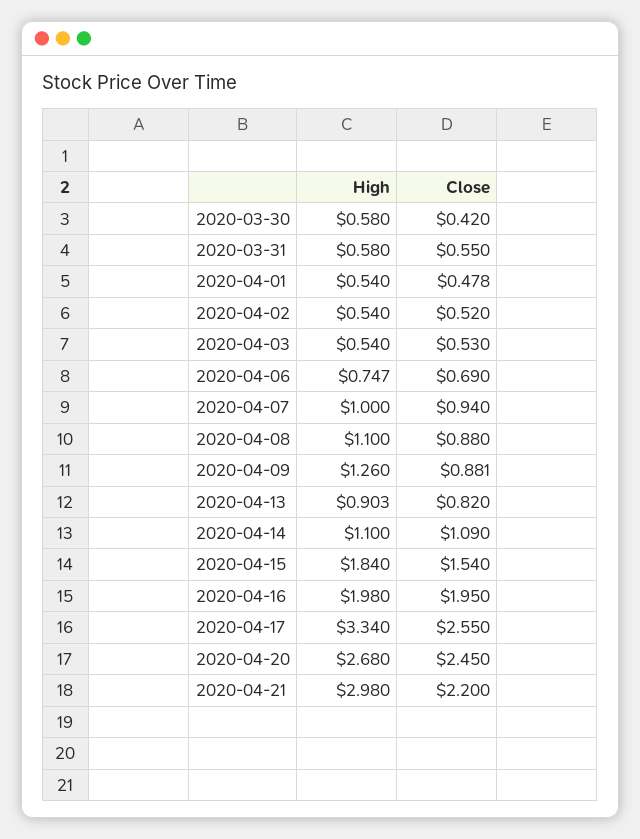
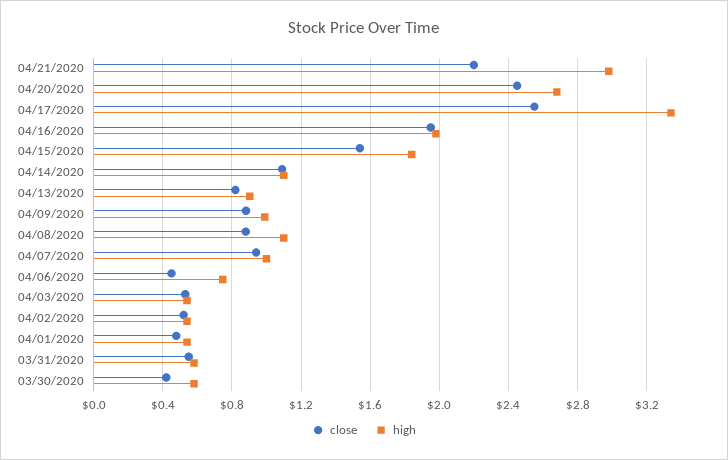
  {
    "High": {
      "2020-03-30": 0.58,
      "2020-03-31": 0.58,
      "2020-04-01": 0.54,
      "2020-04-02": 0.54,
      "2020-04-03": 0.54,
      "2020-04-06": 0.747,
      "2020-04-07": 1,
      "2020-04-08": 1.1,
-     "2020-04-09": 1.26,
+     "2020-04-09": 1,
      "2020-04-13": 0.903,
      "2020-04-14": 1.1,
      "2020-04-15": 1.84,
      "2020-04-16": 1.98,
      "2020-04-17": 3.34,
      "2020-04-20": 2.68,
      "2020-04-21": 2.98
    },
    "Close": {
      "2020-03-30": 0.42,
      "2020-03-31": 0.55,
      "2020-04-01": 0.478,
      "2020-04-02": 0.52,
      "2020-04-03": 0.53,
-     "2020-04-06": 0.69,
+     "2020-04-06": 0.45,
      "2020-04-07": 0.94,
      "2020-04-08": 0.88,
      "2020-04-09": 0.881,
      "2020-04-13": 0.82,
      "2020-04-14": 1.09,
      "2020-04-15": 1.54,
      "2020-04-16": 1.95,
      "2020-04-17": 2.55,
      "2020-04-20": 2.45,
      "2020-04-21": 2.2
    }
  }

